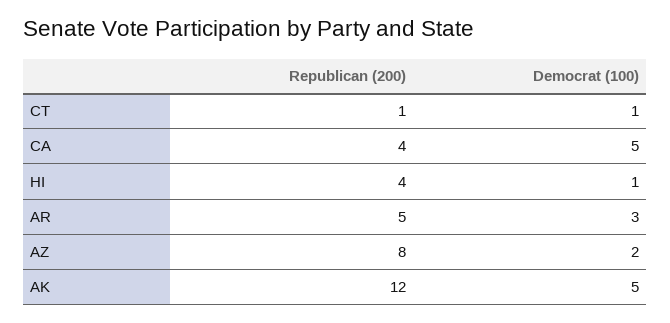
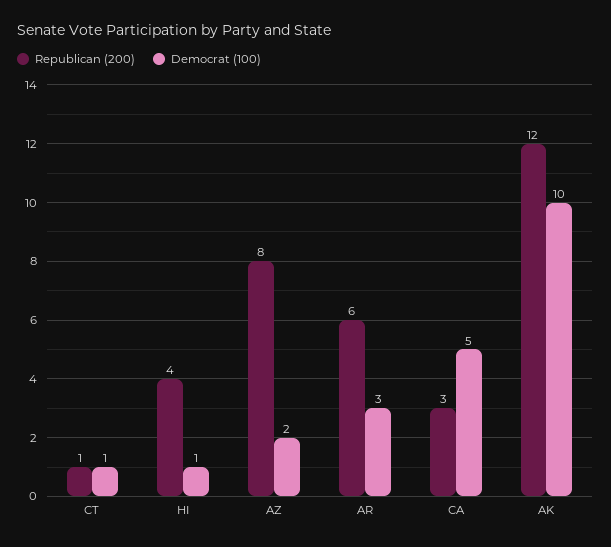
  {
    "Republican (200)": {
      "CT": 1,
-     "CA": 4,
+     "CA": 3,
      "HI": 4,
-     "AR": 5,
+     "AR": 6,
      "AZ": 8,
      "AK": 12
    },
    "Democrat (100)": {
      "CT": 1,
      "CA": 5,
      "HI": 1,
      "AR": 3,
      "AZ": 2,
-     "AK": 5
+     "AK": 10
    }
  }

